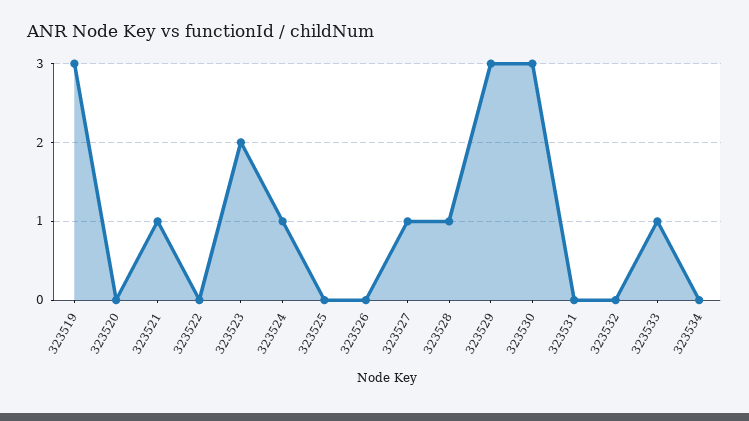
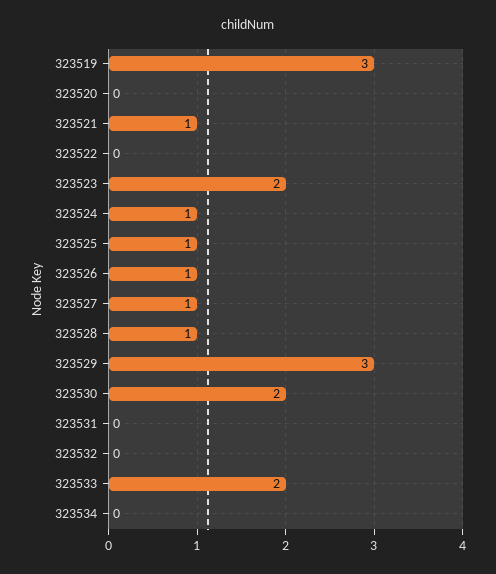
  {
    "323519": 3,
    "323520": 0,
    "323521": 1,
    "323522": 0,
    "323523": 2,
    "323524": 1,
-   "323525": 0,
+   "323525": 1,
-   "323526": 0,
+   "323526": 1,
    "323527": 1,
    "323528": 1,
    "323529": 3,
-   "323530": 3,
+   "323530": 2,
    "323531": 0,
    "323532": 0,
-   "323533": 1,
+   "323533": 2,
    "323534": 0
  }

